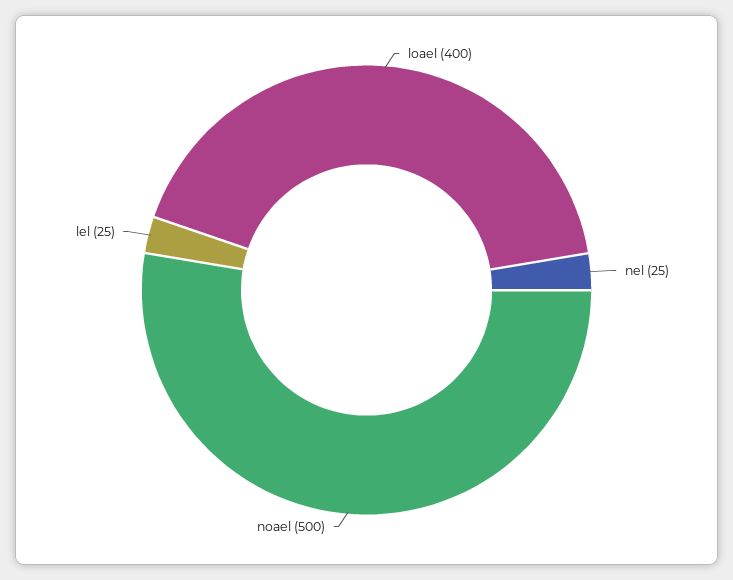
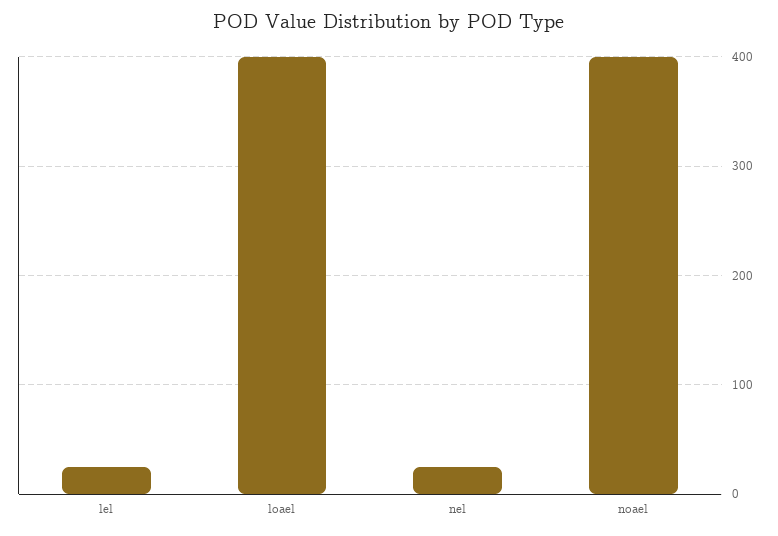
  {
    "loael": 400,
    "nel": 25,
-   "noael": 500,
+   "noael": 400,
    "lel": 25
  }

